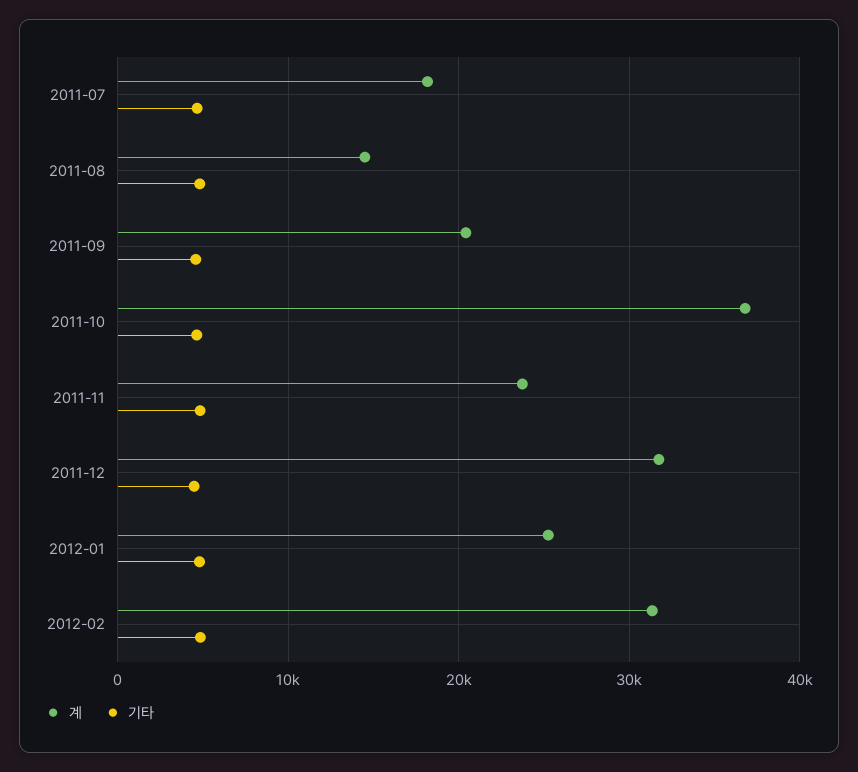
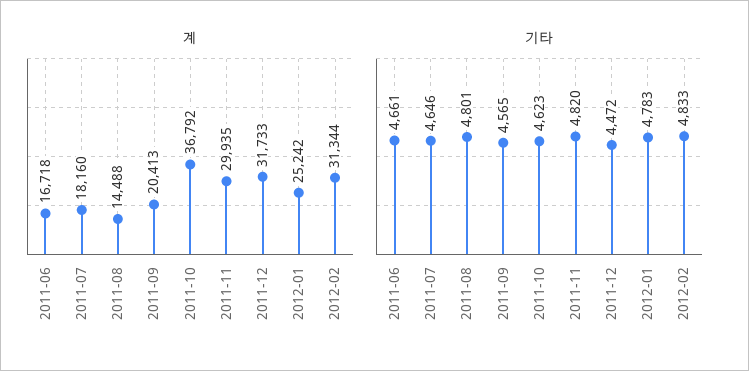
  {
    "계": {
      "2011-07": 18160,
      "2011-08": 14488,
      "2011-09": 20413,
      "2011-10": 36792,
-     "2011-11": 24000,
+     "2011-11": 29935,
      "2011-12": 31733,
      "2012-01": 25242,
-     "2012-02": 31344
+     "2012-02": 31344,
+     "2011-06": 16718
    },
    "기타": {
      "2011-07": 4646,
      "2011-08": 4801,
      "2011-09": 4565,
      "2011-10": 4623,
      "2011-11": 4820,
      "2011-12": 4472,
      "2012-01": 4783,
-     "2012-02": 4833
+     "2012-02": 4833,
+     "2011-06": 4661
    }
  }

